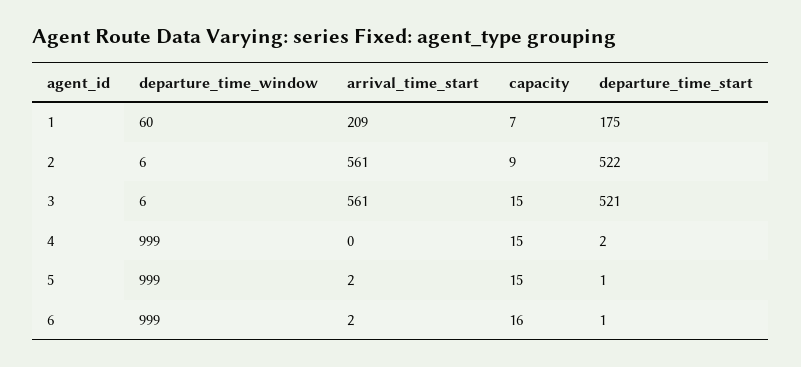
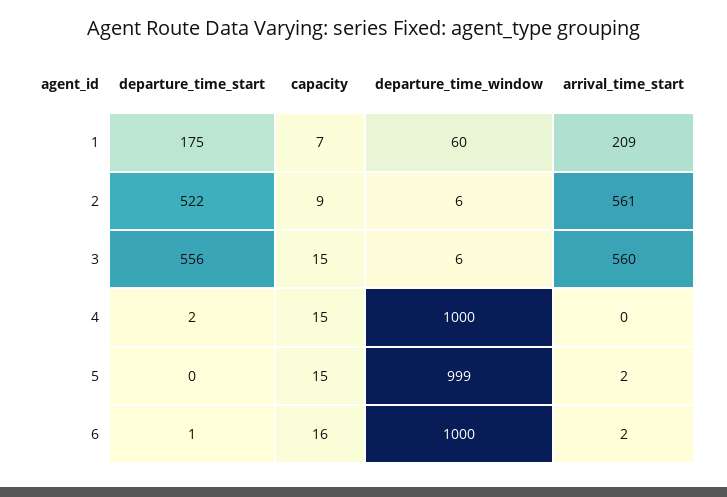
  {
    "departure_time_window": {
      "1": 60,
      "2": 6,
      "3": 6,
-     "4": 999,
+     "4": 1000,
      "5": 999,
-     "6": 999
+     "6": 1000
    },
    "arrival_time_start": {
      "1": 209,
      "2": 561,
-     "3": 561,
+     "3": 560,
      "4": 0,
      "5": 2,
      "6": 2
    },
    "capacity": {
      "1": 7,
      "2": 9,
      "3": 15,
      "4": 15,
      "5": 15,
      "6": 16
    },
    "departure_time_start": {
      "1": 175,
      "2": 522,
-     "3": 521,
+     "3": 556,
      "4": 2,
-     "5": 1,
+     "5": 0,
      "6": 1
    }
  }

